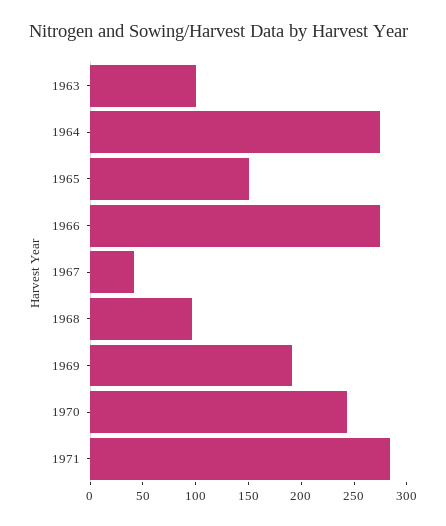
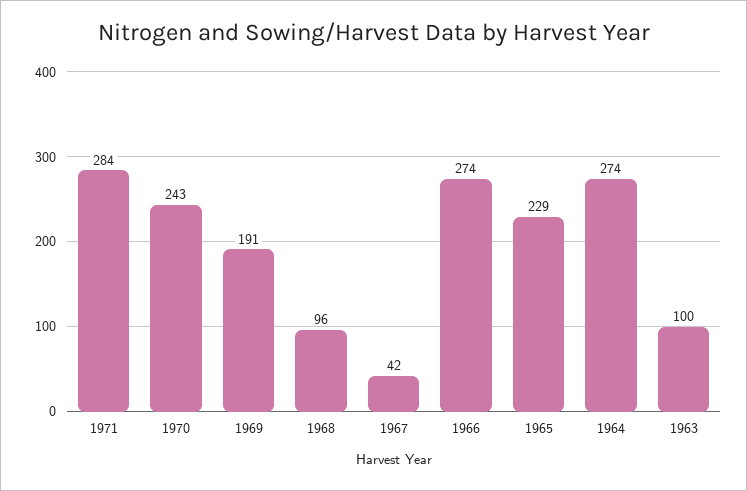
  {
    "1963": 100,
    "1964": 274,
-   "1965": 150,
+   "1965": 229,
    "1966": 274,
    "1967": 42,
    "1968": 96,
    "1969": 191,
    "1970": 243,
    "1971": 284
  }

